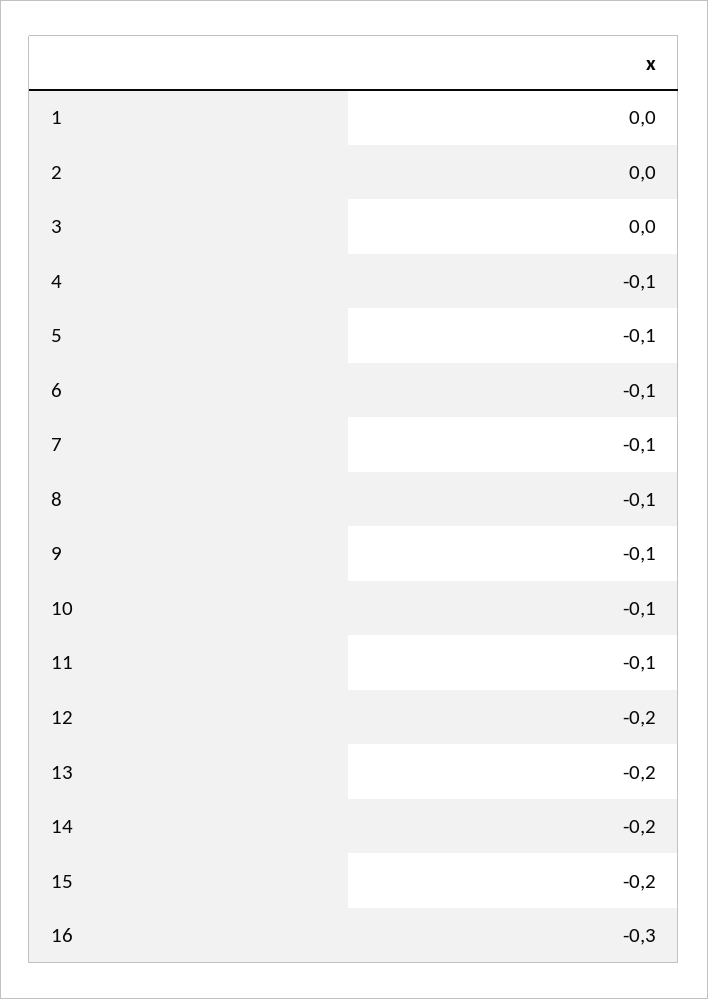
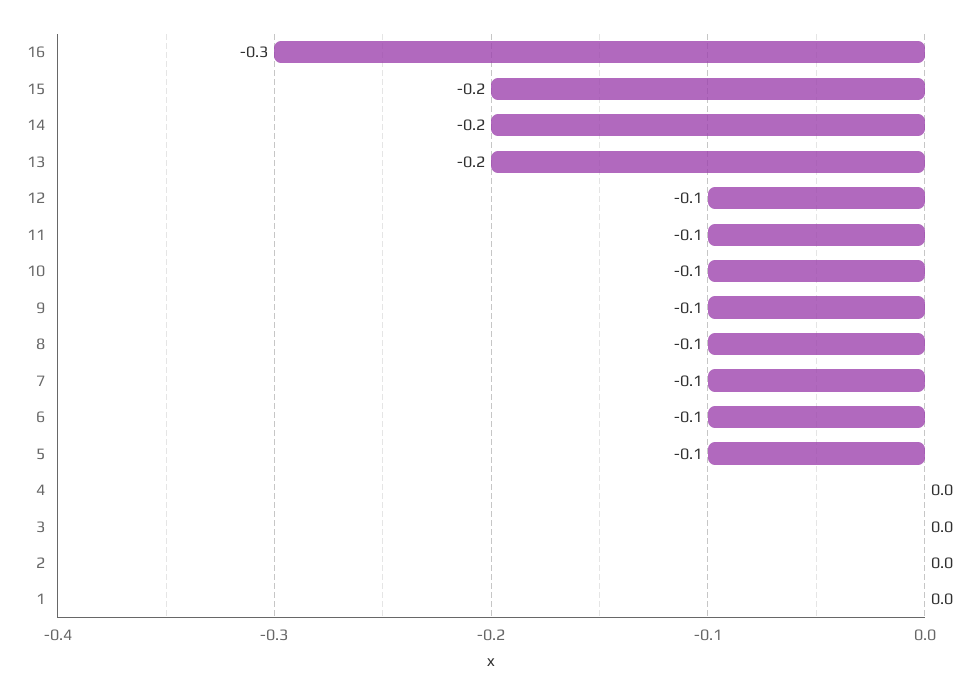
  {
    "1": 0,
    "2": 0,
    "3": 0,
-   "4": -0.1,
+   "4": 0,
    "5": -0.1,
    "6": -0.1,
    "7": -0.1,
    "8": -0.1,
    "9": -0.1,
    "10": -0.1,
    "11": -0.1,
-   "12": -0.2,
+   "12": -0.1,
    "13": -0.2,
    "14": -0.2,
    "15": -0.2,
    "16": -0.3
  }

